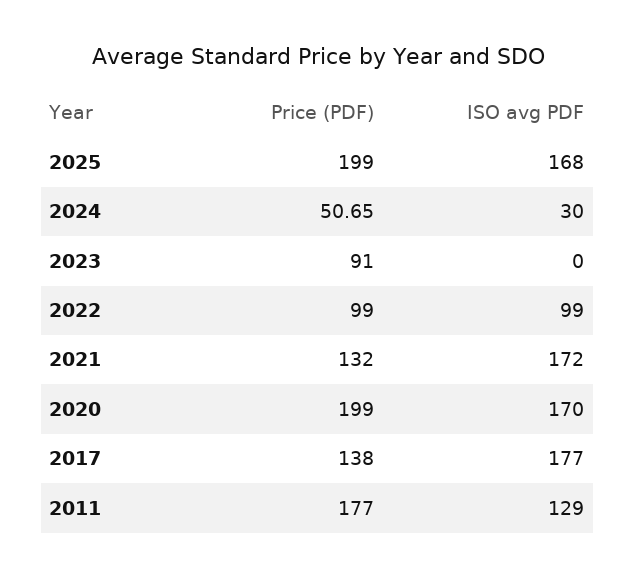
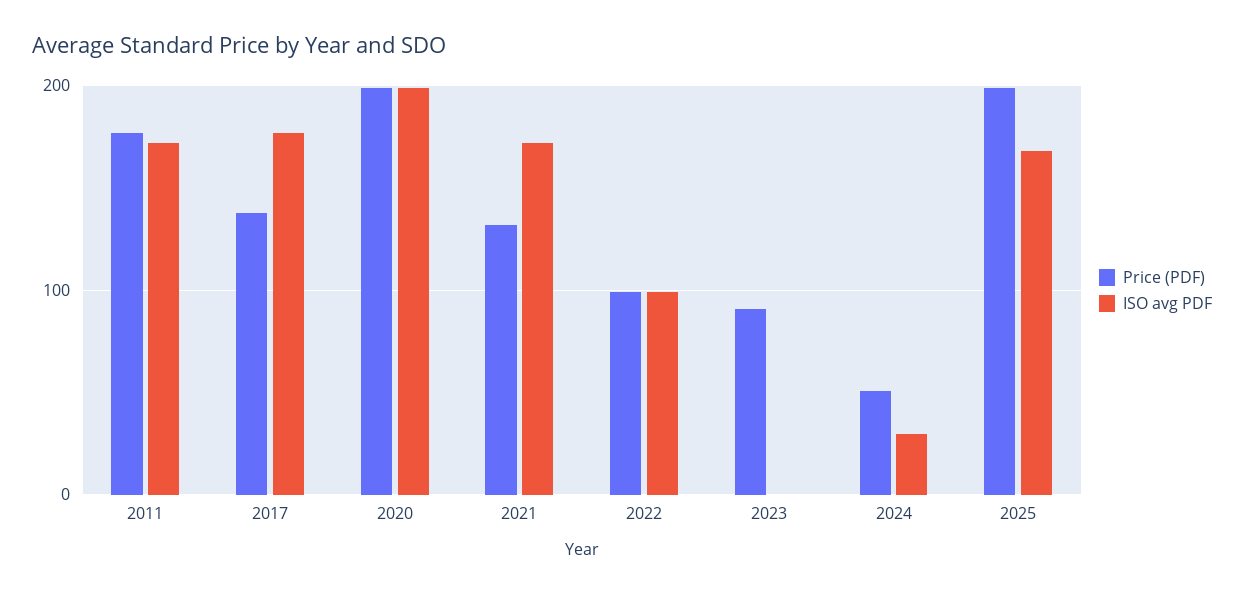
  {
    "Price (PDF)": {
      "2025": 199,
      "2024": 50.65,
      "2023": 91,
      "2022": 99,
      "2021": 132,
      "2020": 199,
      "2017": 138,
      "2011": 177
    },
    "ISO avg PDF": {
      "2025": 168,
      "2024": 30,
      "2023": 0,
      "2022": 99,
      "2021": 172,
-     "2020": 170,
+     "2020": 200,
      "2017": 177,
-     "2011": 129
+     "2011": 170
    }
  }

